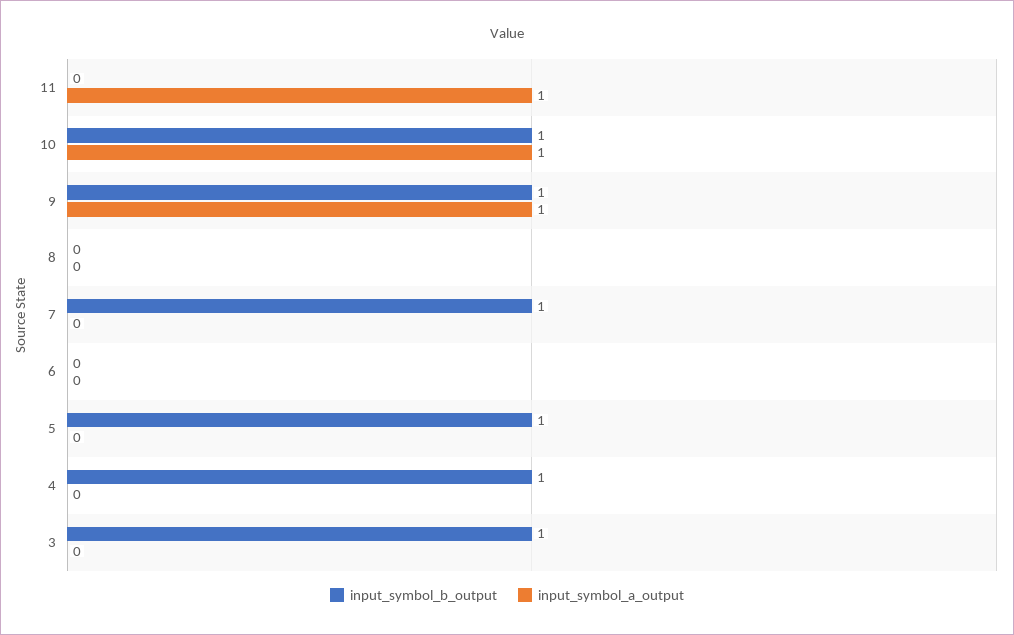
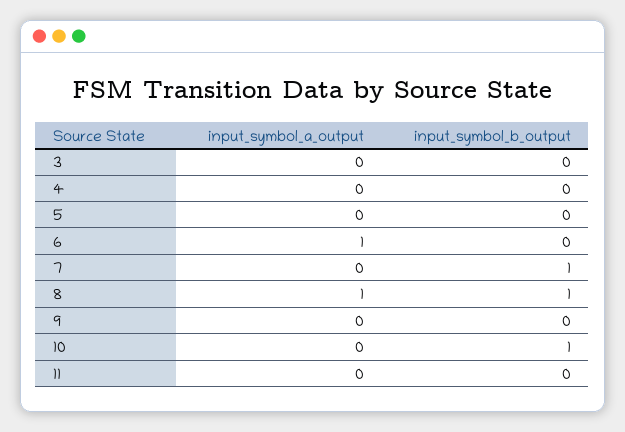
  {
    "input_symbol_b_output": {
      "11": 0,
      "10": 1,
-     "9": 1,
+     "9": 0,
-     "8": 0,
+     "8": 1,
      "7": 1,
      "6": 0,
-     "5": 1,
+     "5": 0,
-     "4": 1,
+     "4": 0,
-     "3": 1
+     "3": 0
    },
    "input_symbol_a_output": {
-     "11": 1,
+     "11": 0,
-     "10": 1,
+     "10": 0,
-     "9": 1,
+     "9": 0,
-     "8": 0,
+     "8": 1,
      "7": 0,
-     "6": 0,
+     "6": 1,
      "5": 0,
      "4": 0,
      "3": 0
    }
  }

